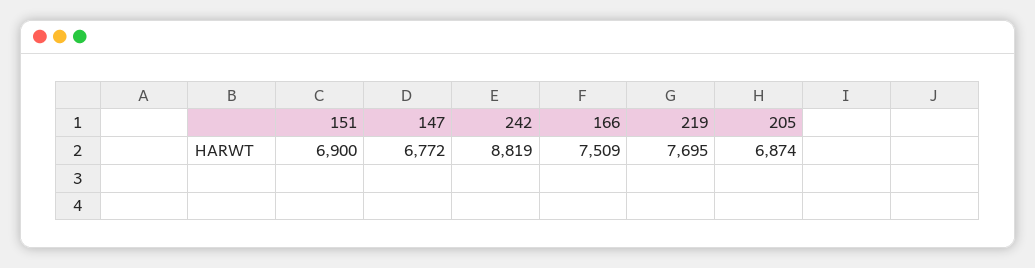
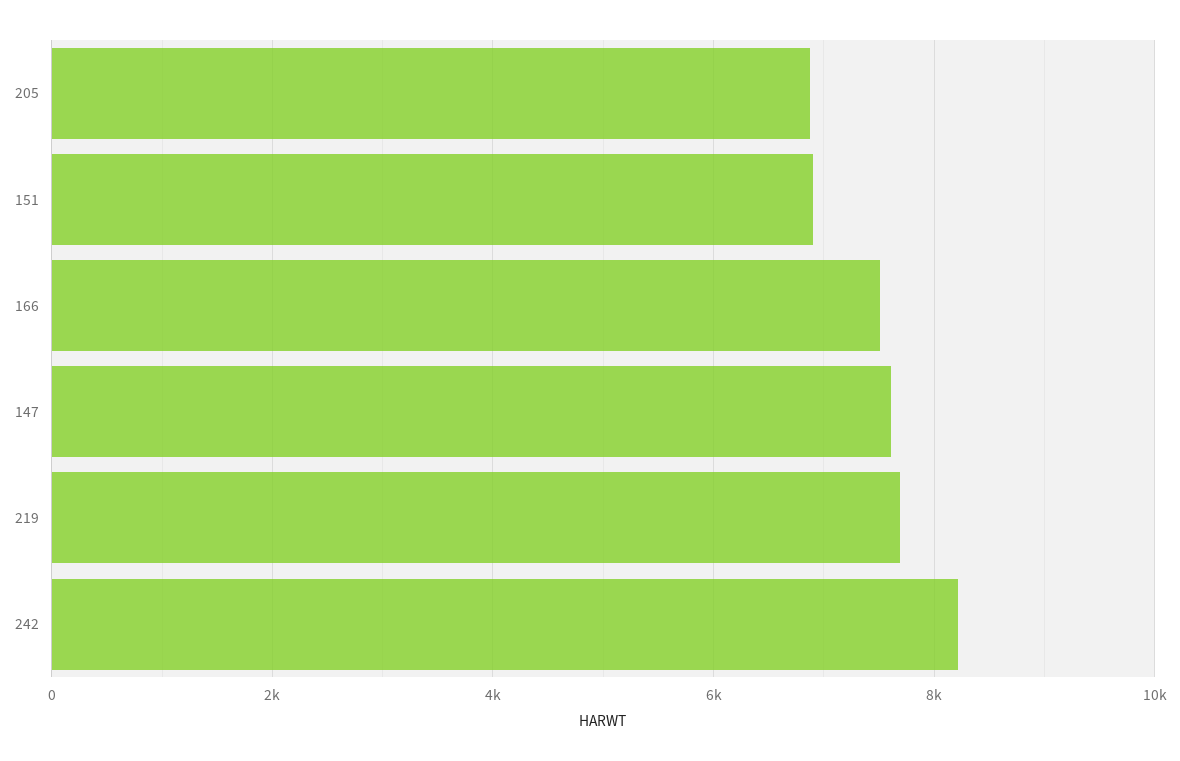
  {
    "151": 6900,
-   "147": 6772,
+   "147": 7600,
-   "242": 8819,
+   "242": 8200,
    "166": 7509,
    "219": 7695,
    "205": 6874
  }

